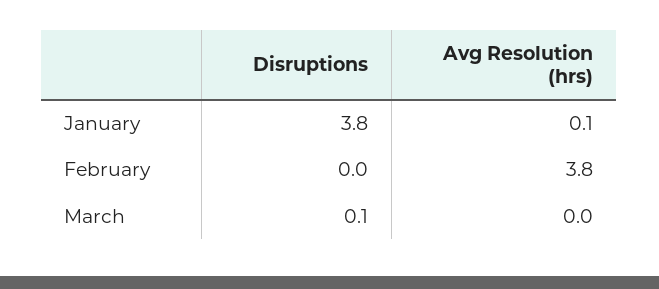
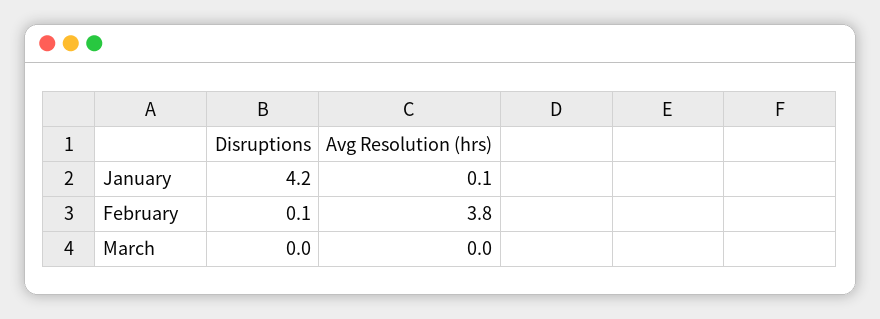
  {
    "Disruptions": {
-     "January": 3.8,
+     "January": 4.2,
-     "February": 0,
+     "February": 0.1,
-     "March": 0.1
+     "March": 0
    },
    "Avg Resolution (hrs)": {
      "January": 0.1,
      "February": 3.8,
      "March": 0
    }
  }

